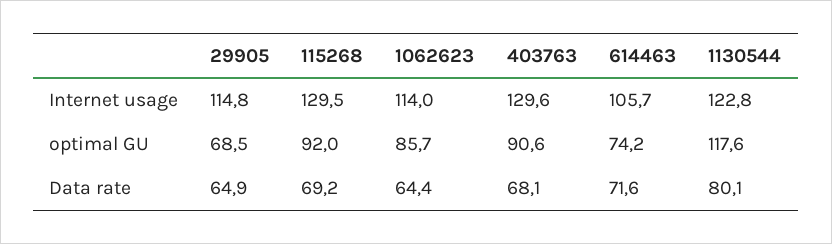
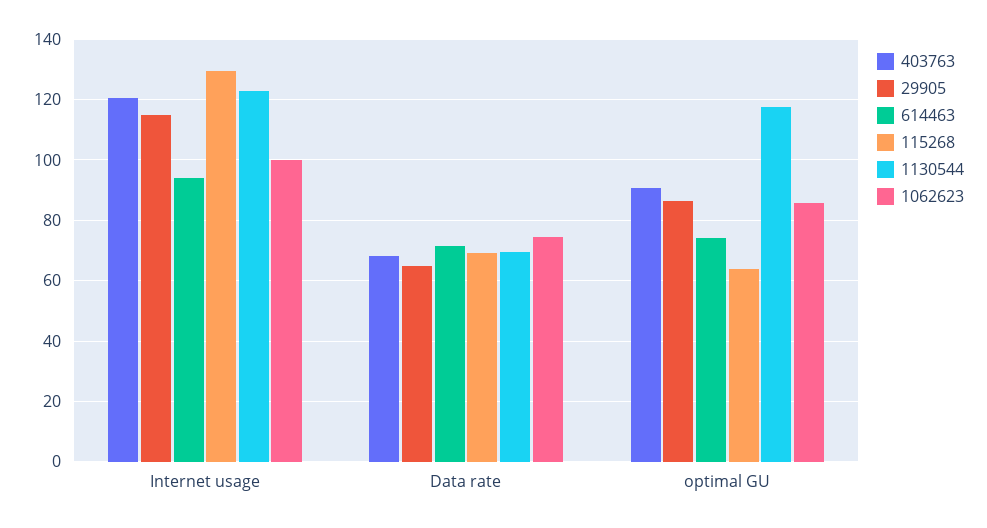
  {
    "29905": {
      "Internet usage": 114.8,
-     "optimal GU": 68.5,
+     "optimal GU": 86,
      "Data rate": 64.9
    },
    "115268": {
      "Internet usage": 129.5,
-     "optimal GU": 92,
+     "optimal GU": 64,
      "Data rate": 69.2
    },
    "1062623": {
-     "Internet usage": 114,
+     "Internet usage": 100,
      "optimal GU": 85.7,
-     "Data rate": 64.4
+     "Data rate": 74
    },
    "403763": {
-     "Internet usage": 129.6,
+     "Internet usage": 120,
      "optimal GU": 90.6,
      "Data rate": 68.1
    },
    "614463": {
-     "Internet usage": 105.7,
+     "Internet usage": 94,
      "optimal GU": 74.2,
      "Data rate": 71.6
    },
    "1130544": {
      "Internet usage": 122.8,
      "optimal GU": 117.6,
-     "Data rate": 80.1
+     "Data rate": 70
    }
  }

